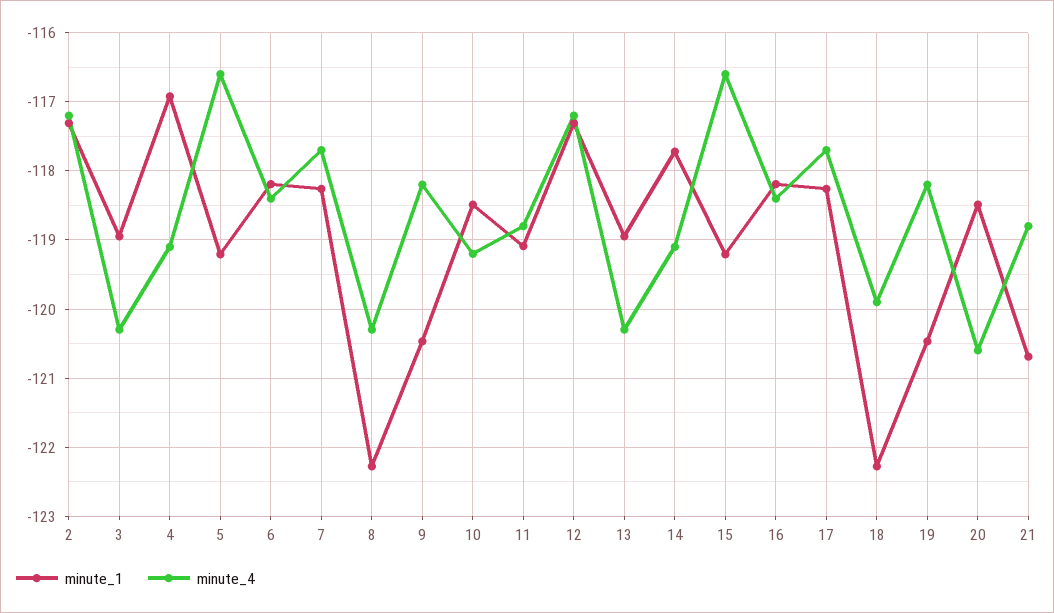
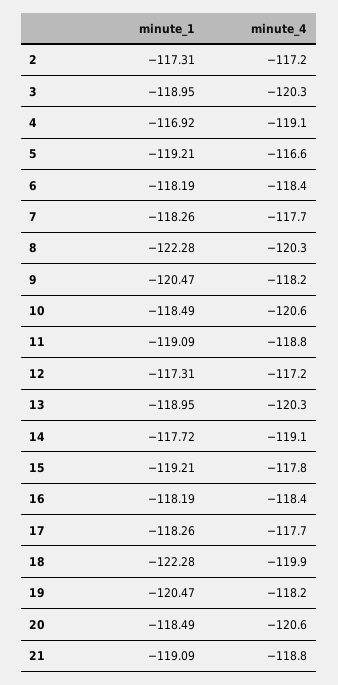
  {
    "minute_1": {
      "2": -117.31,
      "3": -118.95,
      "4": -116.92,
      "5": -119.21,
      "6": -118.19,
      "7": -118.26,
      "8": -122.28,
      "9": -120.47,
      "10": -118.49,
      "11": -119.09,
      "12": -117.31,
      "13": -118.95,
      "14": -117.72,
      "15": -119.21,
      "16": -118.19,
      "17": -118.26,
      "18": -122.28,
      "19": -120.47,
      "20": -118.49,
-     "21": -120.7
+     "21": -119.09
    },
    "minute_4": {
      "2": -117.2,
      "3": -120.3,
      "4": -119.1,
      "5": -116.6,
      "6": -118.4,
      "7": -117.7,
      "8": -120.3,
      "9": -118.2,
-     "10": -119.2,
+     "10": -120.6,
      "11": -118.8,
      "12": -117.2,
      "13": -120.3,
      "14": -119.1,
-     "15": -116.6,
+     "15": -117.8,
      "16": -118.4,
      "17": -117.7,
      "18": -119.9,
      "19": -118.2,
      "20": -120.6,
      "21": -118.8
    }
  }

